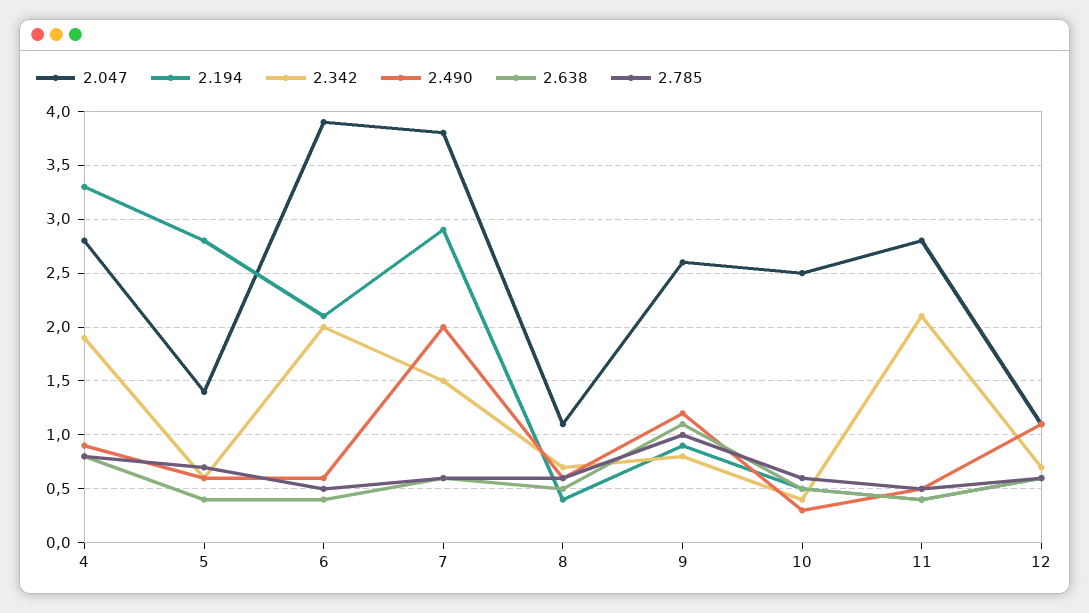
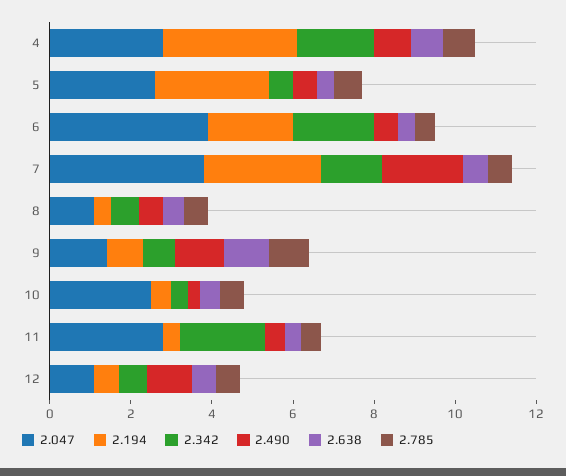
  {
    "2.047": {
      "4": 2.8,
-     "5": 1.4,
+     "5": 2.5,
      "6": 3.9,
      "7": 3.8,
      "8": 1.1,
-     "9": 2.6,
+     "9": 1.5,
      "10": 2.5,
      "11": 2.8,
      "12": 1.1
    },
    "2.194": {
      "4": 3.3,
      "5": 2.8,
      "6": 2.1,
      "7": 2.9,
      "8": 0.4,
      "9": 0.9,
      "10": 0.5,
      "11": 0.4,
      "12": 0.6
    },
    "2.342": {
      "4": 1.9,
      "5": 0.6,
      "6": 2,
      "7": 1.5,
      "8": 0.7,
      "9": 0.8,
      "10": 0.4,
      "11": 2.1,
      "12": 0.7
    },
    "2.490": {
      "4": 0.9,
      "5": 0.6,
      "6": 0.6,
      "7": 2,
      "8": 0.6,
      "9": 1.2,
      "10": 0.3,
      "11": 0.5,
      "12": 1.1
    },
    "2.638": {
      "4": 0.8,
      "5": 0.4,
      "6": 0.4,
      "7": 0.6,
      "8": 0.5,
      "9": 1.1,
      "10": 0.5,
      "11": 0.4,
      "12": 0.6
    },
    "2.785": {
      "4": 0.8,
      "5": 0.7,
      "6": 0.5,
      "7": 0.6,
      "8": 0.6,
      "9": 1,
      "10": 0.6,
      "11": 0.5,
      "12": 0.6
    }
  }

